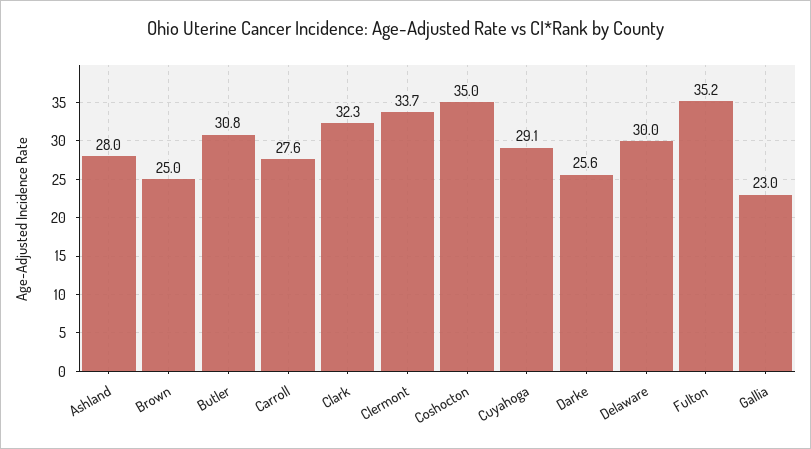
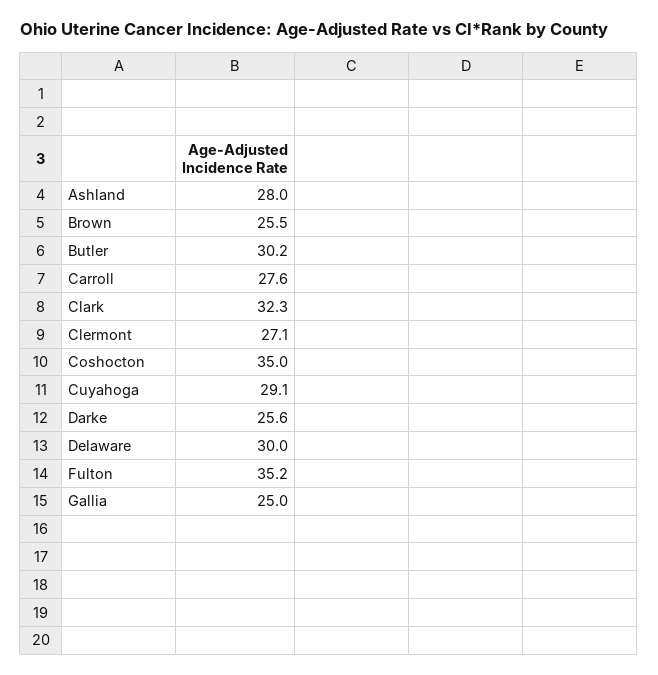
  {
    "Ashland": 28,
-   "Brown": 25,
+   "Brown": 25.5,
-   "Butler": 30.8,
+   "Butler": 30.2,
    "Carroll": 27.6,
    "Clark": 32.3,
-   "Clermont": 33.7,
+   "Clermont": 27.1,
    "Coshocton": 35,
    "Cuyahoga": 29.1,
    "Darke": 25.6,
    "Delaware": 30,
    "Fulton": 35.2,
-   "Gallia": 23
+   "Gallia": 25
  }

